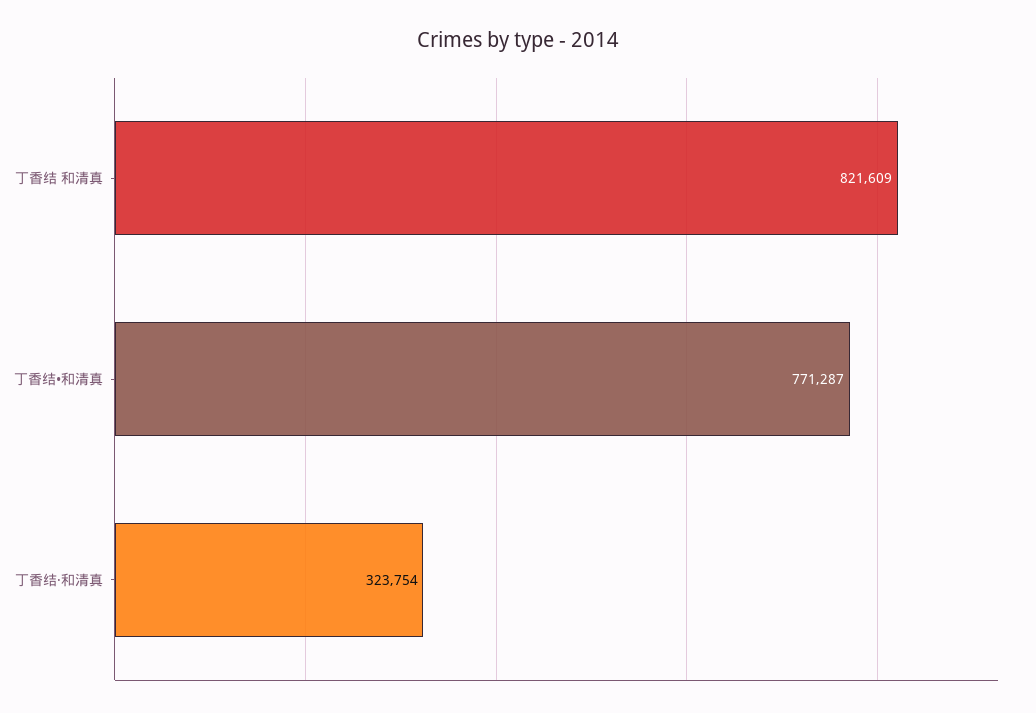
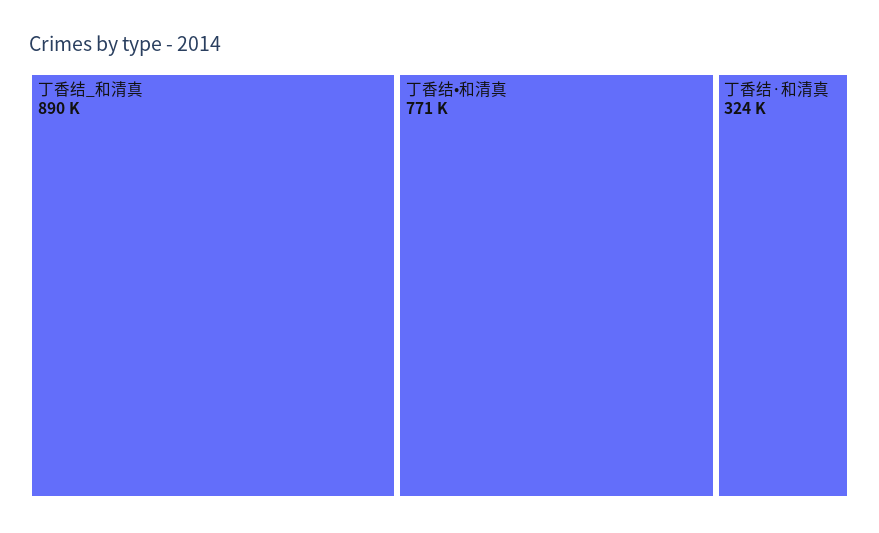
  {
-   "丁香结 和清真": 821609,
+   "丁香结 和清真": 890000,
    "丁香结•和清真": 771287,
    "丁香结·和清真": 323754
  }

